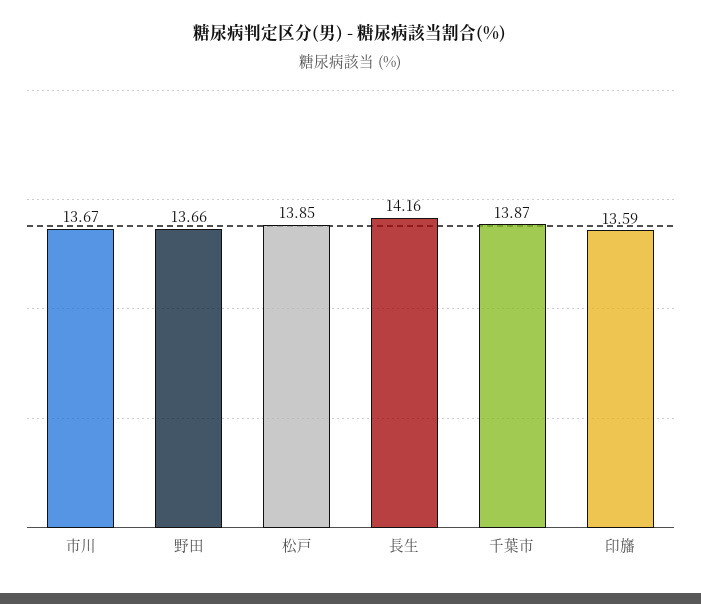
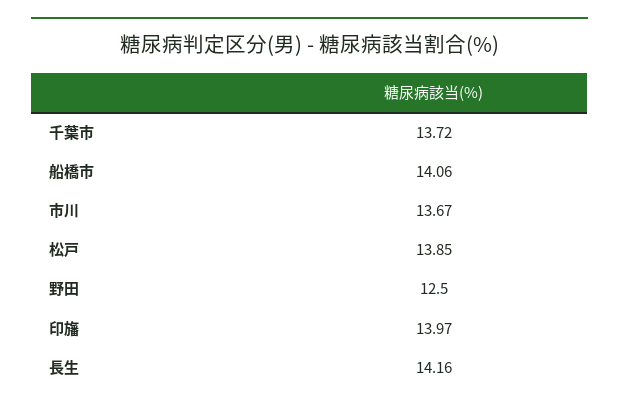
  {
    "市川": 13.67,
-   "野田": 13.66,
+   "野田": 12.5,
    "松戸": 13.85,
    "長生": 14.16,
-   "千葉市": 13.87,
+   "千葉市": 13.72,
-   "印旛": 13.59
+   "印旛": 13.97,
+   "船橋市": 14.06
  }

